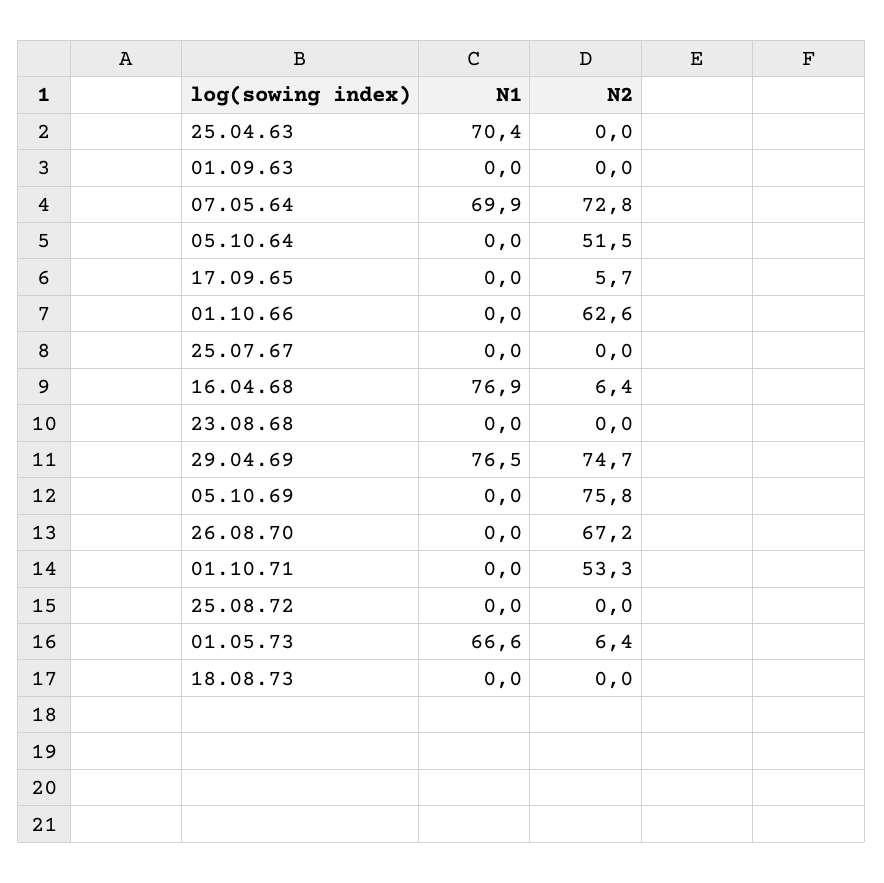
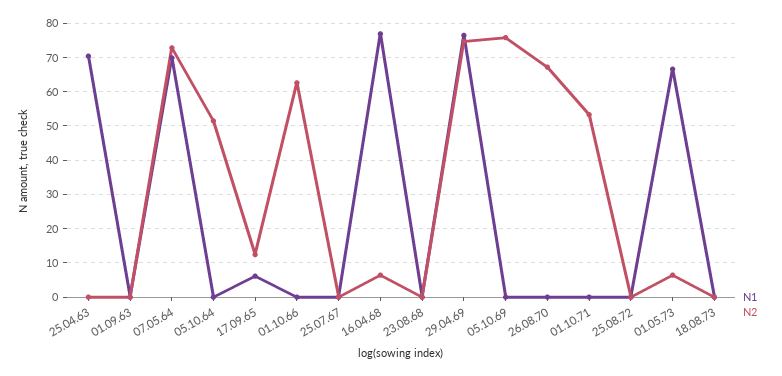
  {
    "N1": {
      "25.04.63": 70.4,
      "01.09.63": 0,
      "07.05.64": 69.9,
      "05.10.64": 0,
-     "17.09.65": 0,
+     "17.09.65": 6,
      "01.10.66": 0,
      "25.07.67": 0,
      "16.04.68": 76.9,
      "23.08.68": 0,
      "29.04.69": 76.5,
      "05.10.69": 0,
      "26.08.70": 0,
      "01.10.71": 0,
      "25.08.72": 0,
      "01.05.73": 66.6,
      "18.08.73": 0
    },
    "N2": {
      "25.04.63": 0,
      "01.09.63": 0,
      "07.05.64": 72.8,
      "05.10.64": 51.5,
-     "17.09.65": 5.7,
+     "17.09.65": 12,
      "01.10.66": 62.6,
      "25.07.67": 0,
      "16.04.68": 6.4,
      "23.08.68": 0,
      "29.04.69": 74.7,
      "05.10.69": 75.8,
      "26.08.70": 67.2,
      "01.10.71": 53.3,
      "25.08.72": 0,
      "01.05.73": 6.4,
      "18.08.73": 0
    }
  }

